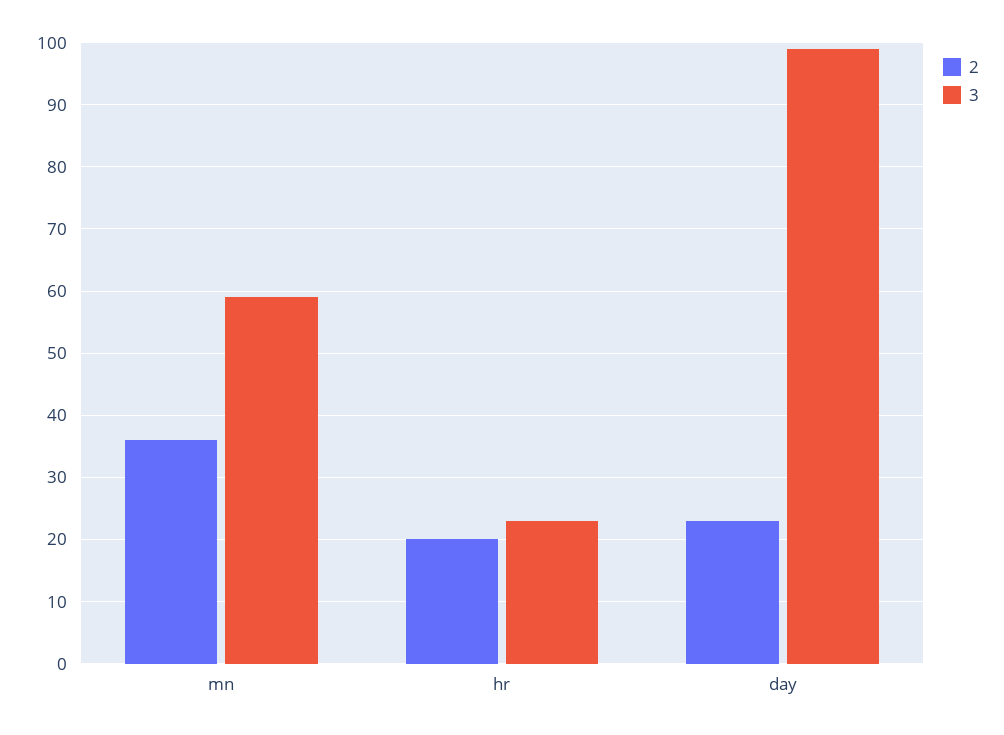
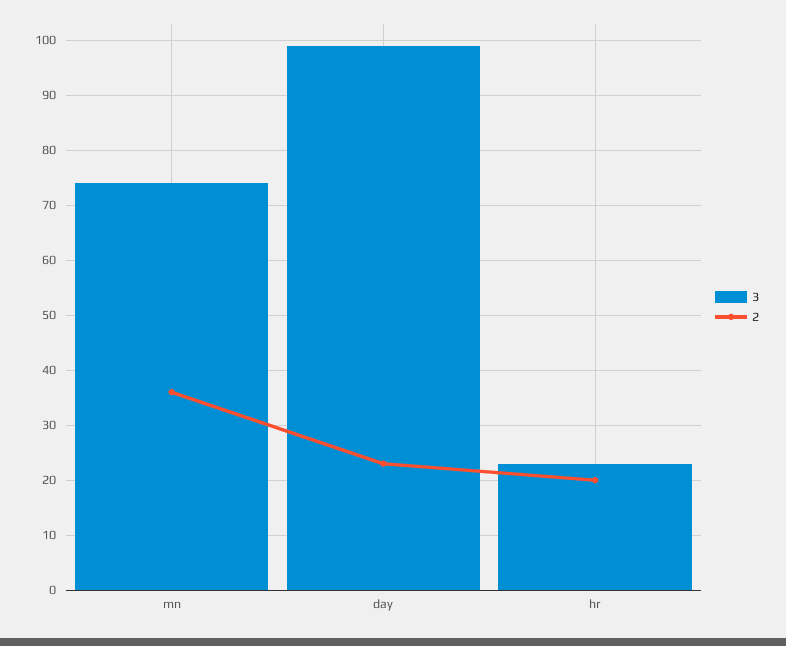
  {
    "2": {
      "mn": 36,
      "hr": 20,
      "day": 23
    },
    "3": {
-     "mn": 59,
+     "mn": 75,
      "hr": 23,
      "day": 99
    }
  }

